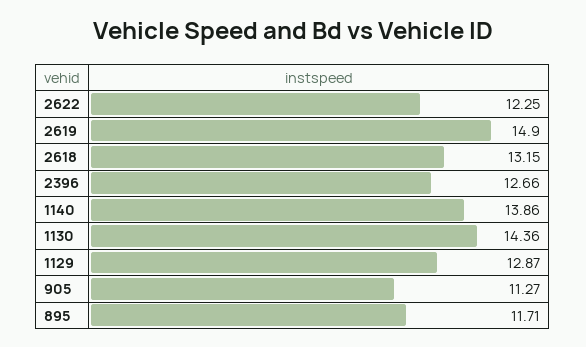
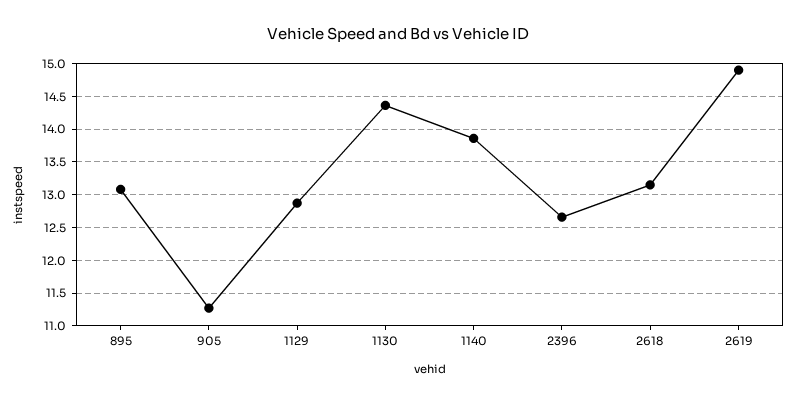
  {
-   "2622": 12.25,
    "2619": 14.9,
    "2618": 13.15,
    "2396": 12.66,
    "1140": 13.86,
    "1130": 14.36,
    "1129": 12.87,
    "905": 11.27,
-   "895": 11.71
+   "895": 13.1
  }

